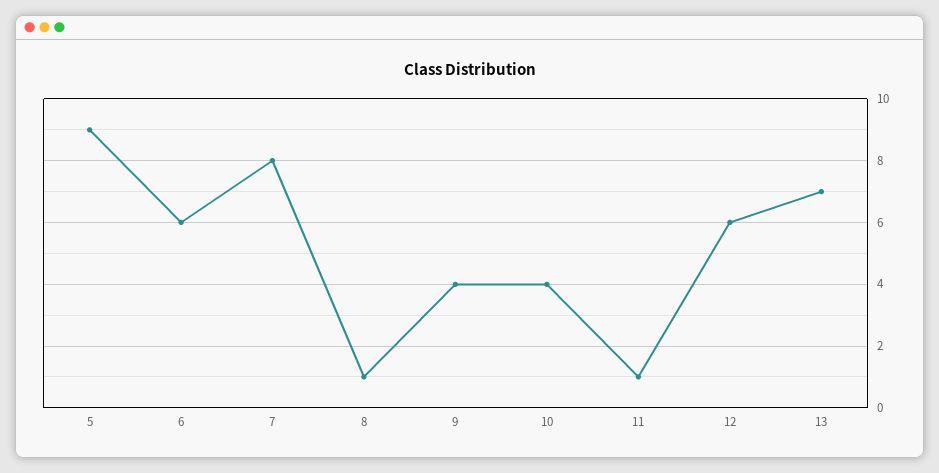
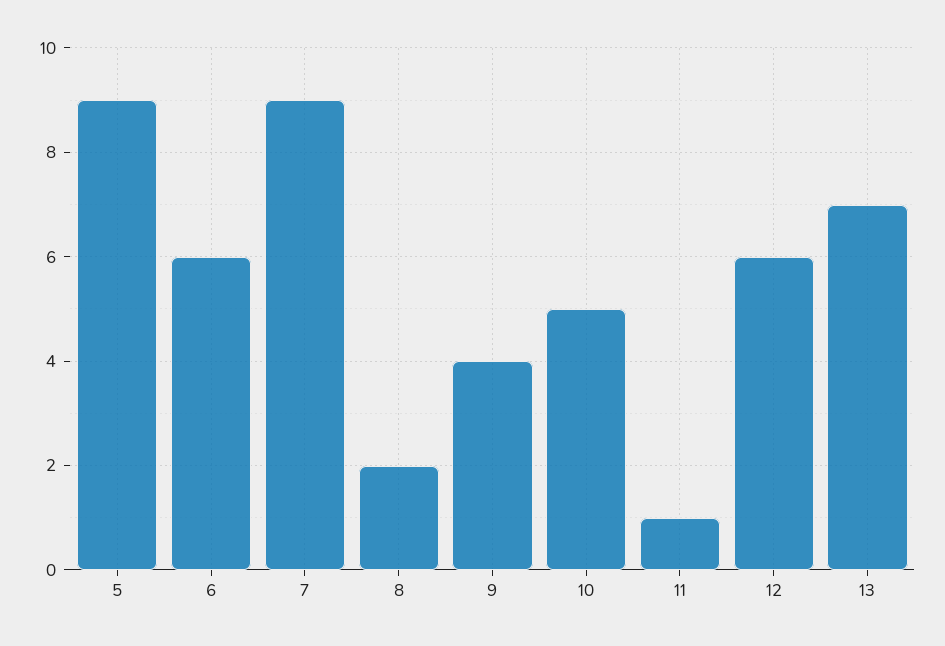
  {
    "5": 9,
    "6": 6,
-   "7": 8,
+   "7": 9,
-   "8": 1,
+   "8": 2,
    "9": 4,
-   "10": 4,
+   "10": 5,
    "11": 1,
    "12": 6,
    "13": 7
  }

